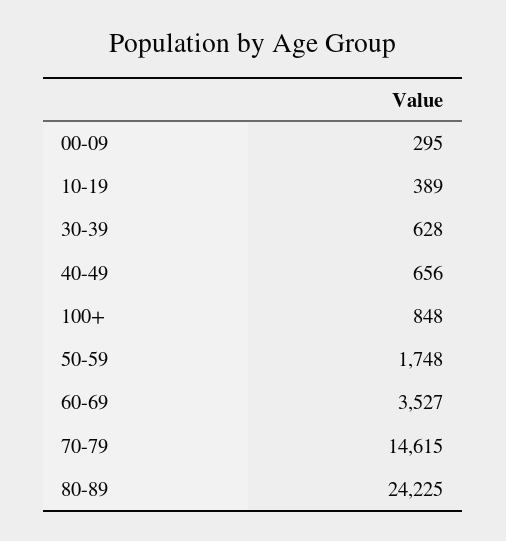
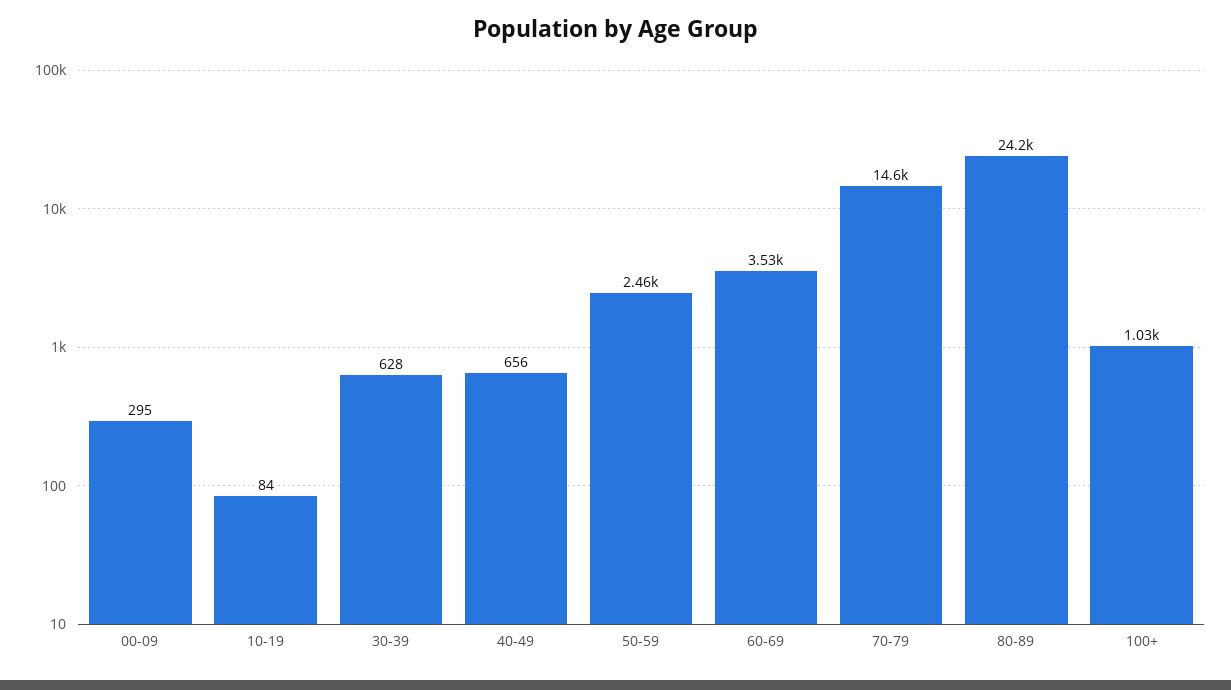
  {
    "00-09": 295,
-   "10-19": 389,
+   "10-19": 84,
    "30-39": 628,
    "40-49": 656,
-   "100+": 848,
+   "100+": 1030,
-   "50-59": 1748,
+   "50-59": 2460,
    "60-69": 3527,
    "70-79": 14615,
    "80-89": 24225
  }

